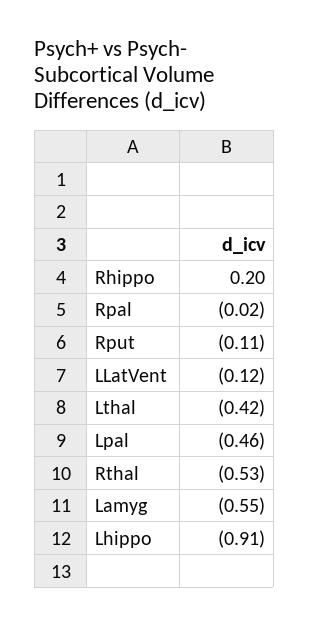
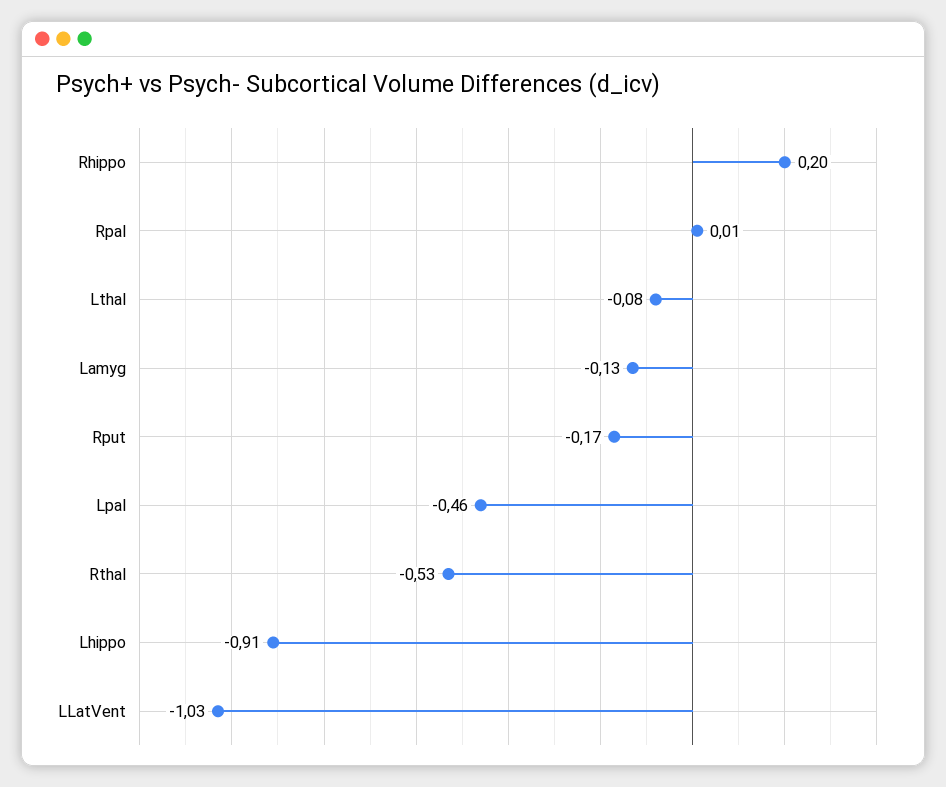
  {
    "Rhippo": 0.2,
-   "Rpal": -0.02,
+   "Rpal": 0.01,
-   "Rput": -0.11,
+   "Rput": -0.17,
-   "LLatVent": -0.12,
+   "LLatVent": -1.03,
-   "Lthal": -0.42,
+   "Lthal": -0.08,
    "Lpal": -0.46,
    "Rthal": -0.53,
-   "Lamyg": -0.55,
+   "Lamyg": -0.13,
    "Lhippo": -0.91
  }

